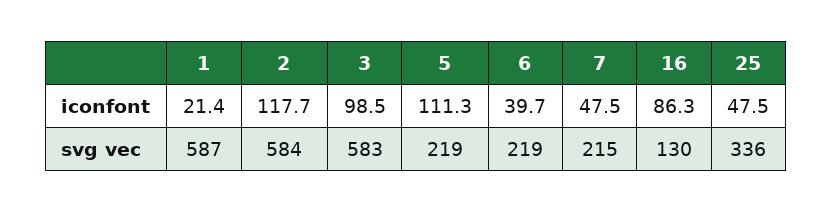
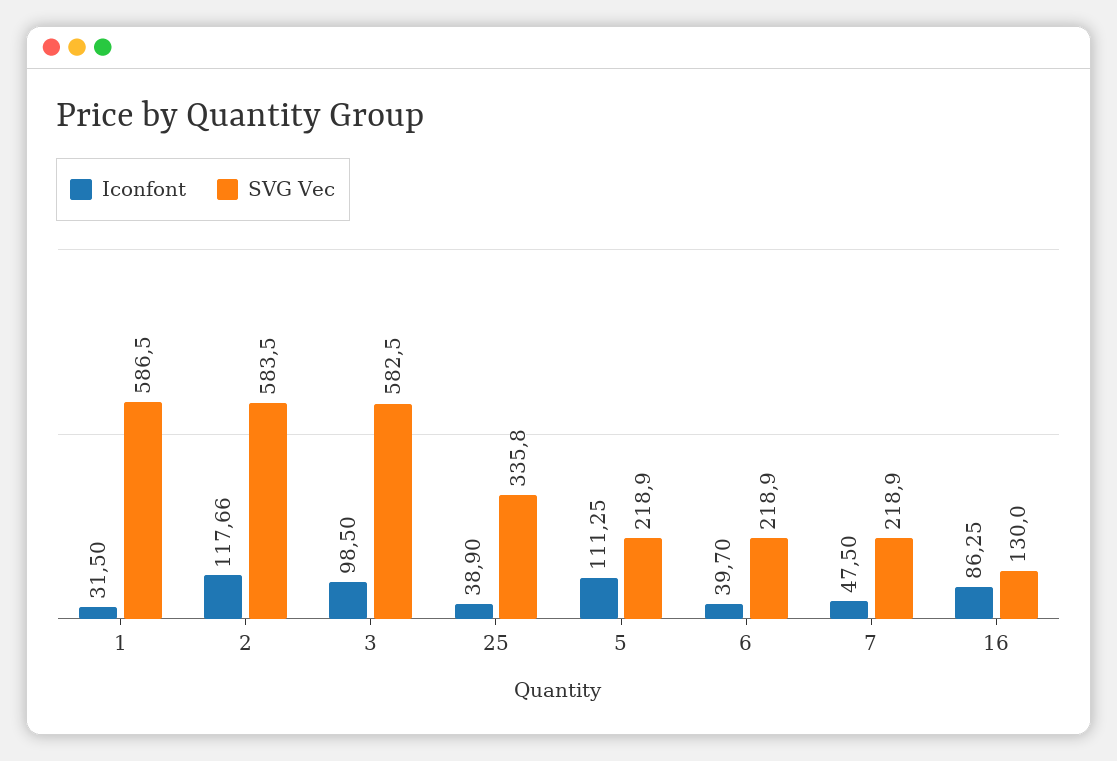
  {
    "iconfont": {
-     "1": 21.4,
+     "1": 31.5,
      "2": 117.66,
      "3": 98.5,
      "5": 111.25,
      "6": 39.7,
      "7": 47.5,
      "16": 86.25,
-     "25": 47.5
+     "25": 38.9
    },
    "svg vec": {
      "1": 586.5,
      "2": 583.5,
      "3": 582.5,
      "5": 218.9,
      "6": 218.9,
-     "7": 215,
+     "7": 218.9,
      "16": 130,
      "25": 335.8
    }
  }

